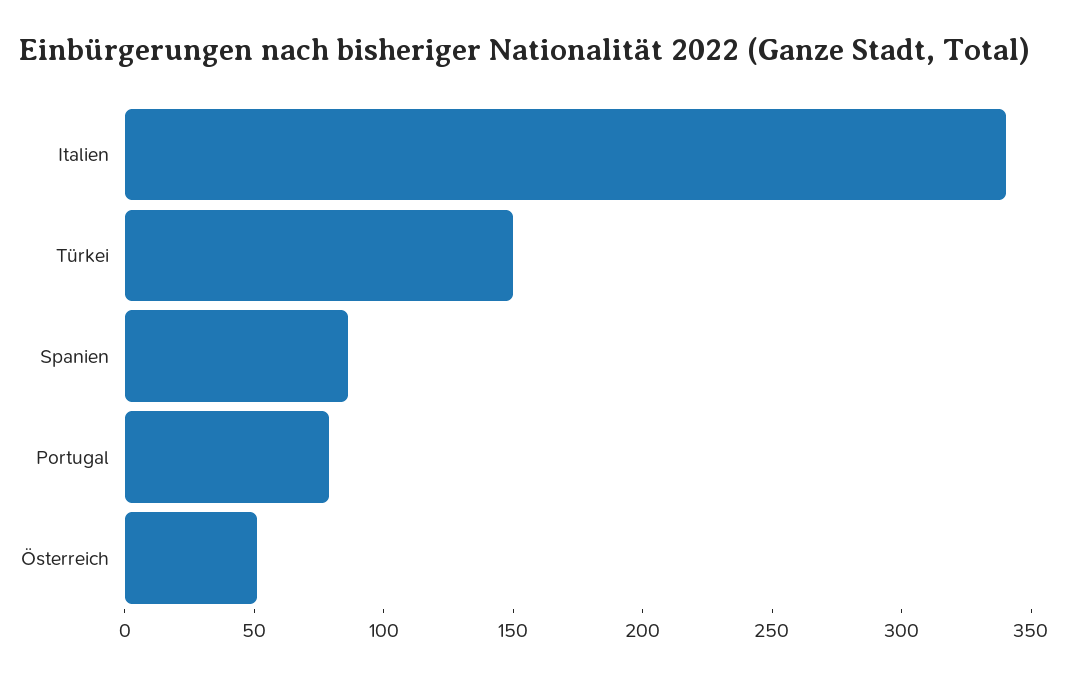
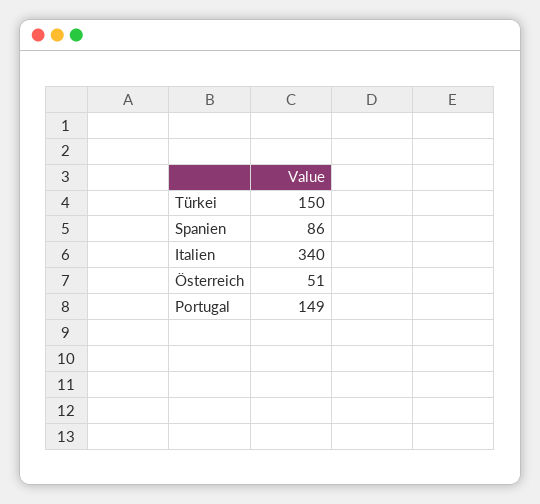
  {
    "Italien": 340,
    "Türkei": 150,
    "Spanien": 86,
-   "Portugal": 80,
+   "Portugal": 149,
    "Österreich": 51
  }

